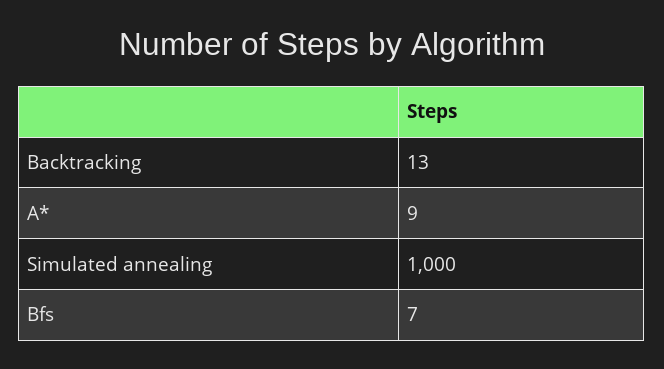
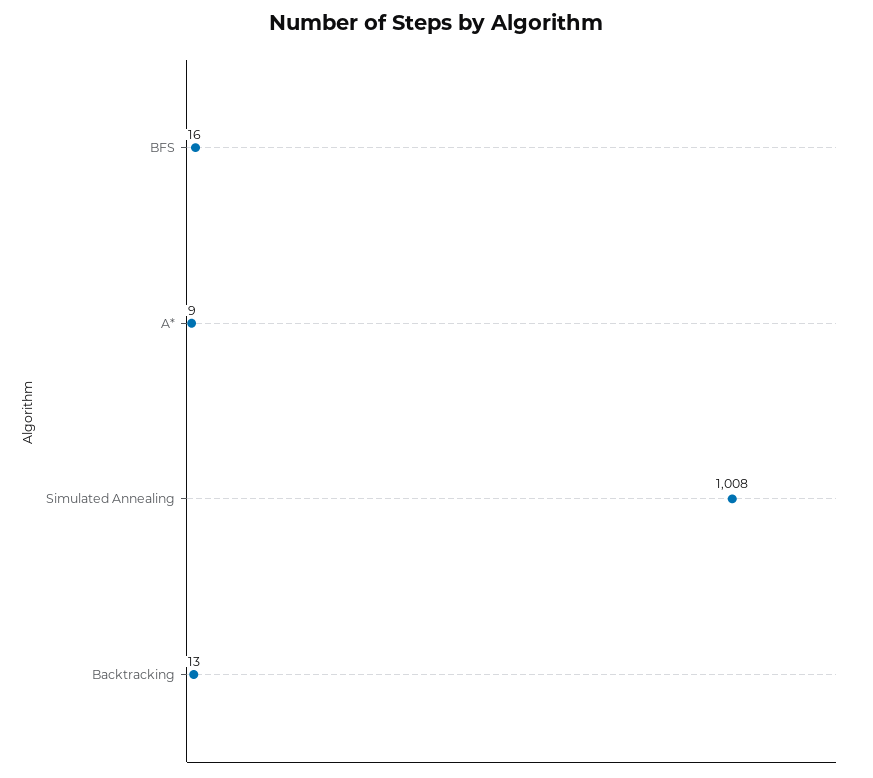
  {
    "Backtracking": 13,
    "A*": 9,
-   "Simulated annealing": 1000,
+   "Simulated annealing": 1008,
-   "Bfs": 7
+   "Bfs": 16
  }

